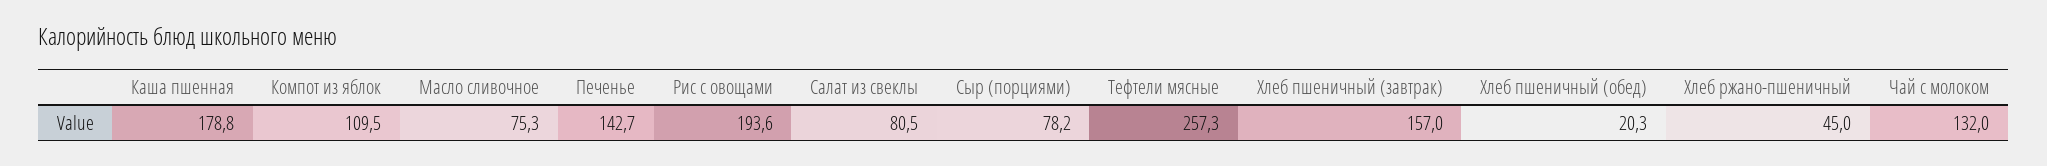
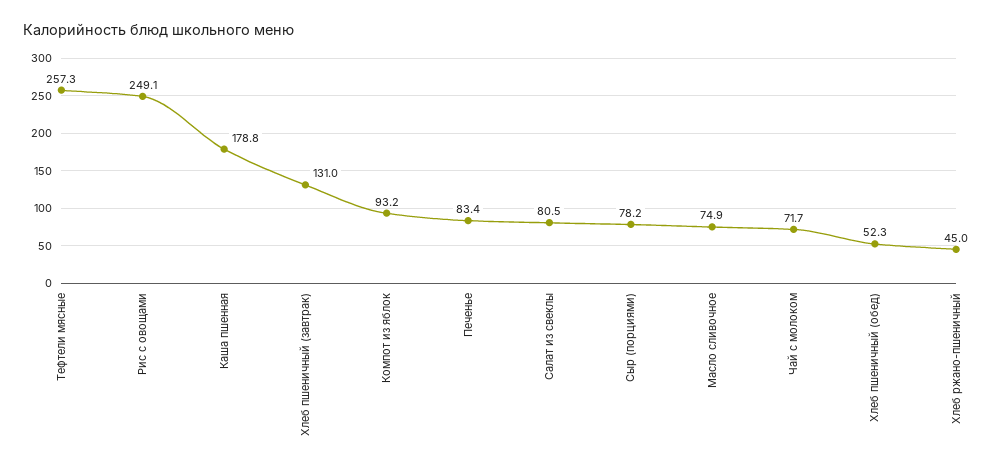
  {
    "Каша пшенная": 178.8,
-   "Компот из яблок": 109.5,
+   "Компот из яблок": 93.2,
-   "Масло сливочное": 75.3,
+   "Масло сливочное": 74.9,
-   "Печенье": 142.7,
+   "Печенье": 83.4,
-   "Рис с овощами": 193.6,
+   "Рис с овощами": 249.1,
    "Салат из свеклы": 80.5,
    "Сыр (порциями)": 78.2,
    "Тефтели мясные": 257.3,
-   "Хлеб пшеничный (завтрак)": 157,
+   "Хлеб пшеничный (завтрак)": 131,
-   "Хлеб пшеничный (обед)": 20.3,
+   "Хлеб пшеничный (обед)": 52.3,
    "Хлеб ржано-пшеничный": 45,
-   "Чай с молоком": 132
+   "Чай с молоком": 71.7
  }

